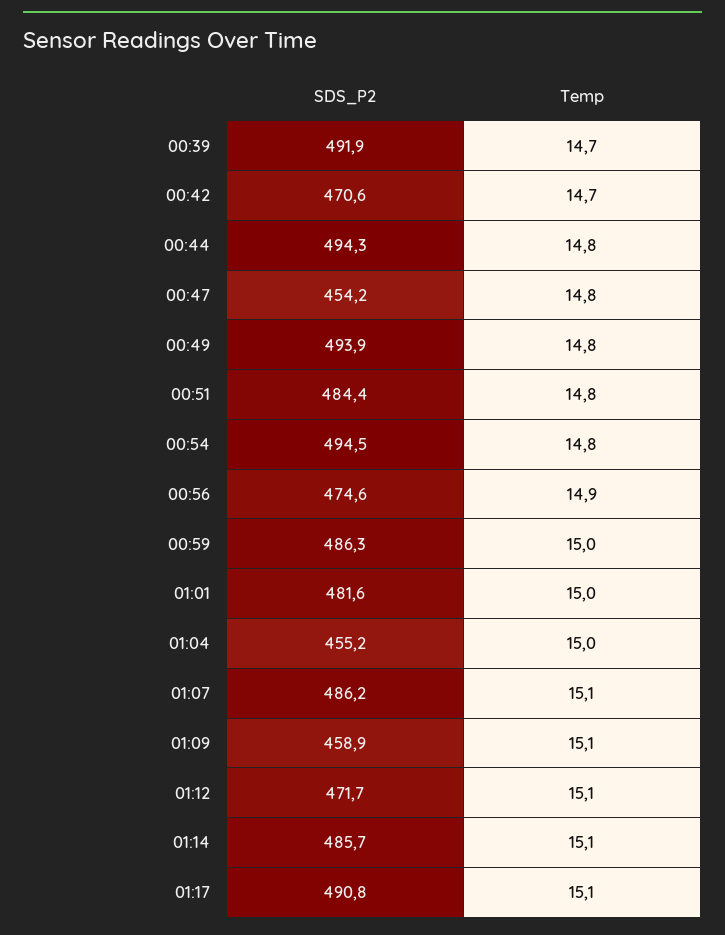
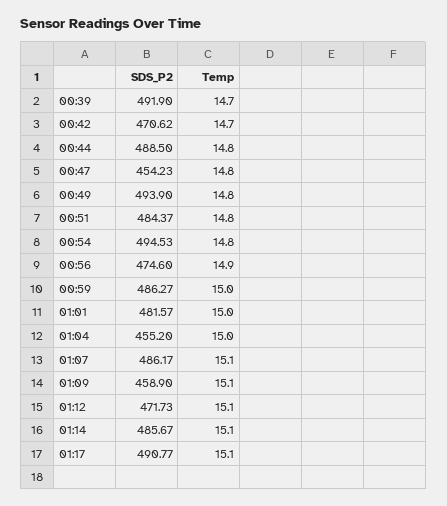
  {
    "SDS_P2": {
      "00:39": 491.9,
      "00:42": 470.62,
-     "00:44": 494.3,
+     "00:44": 488.5,
      "00:47": 454.23,
      "00:49": 493.9,
      "00:51": 484.37,
      "00:54": 494.53,
      "00:56": 474.6,
      "00:59": 486.27,
      "01:01": 481.57,
      "01:04": 455.2,
      "01:07": 486.17,
      "01:09": 458.9,
      "01:12": 471.73,
      "01:14": 485.67,
      "01:17": 490.77
    },
    "Temp": {
      "00:39": 14.7,
      "00:42": 14.7,
      "00:44": 14.8,
      "00:47": 14.8,
      "00:49": 14.8,
      "00:51": 14.8,
      "00:54": 14.8,
      "00:56": 14.9,
      "00:59": 15,
      "01:01": 15,
      "01:04": 15,
      "01:07": 15.1,
      "01:09": 15.1,
      "01:12": 15.1,
      "01:14": 15.1,
      "01:17": 15.1
    }
  }

